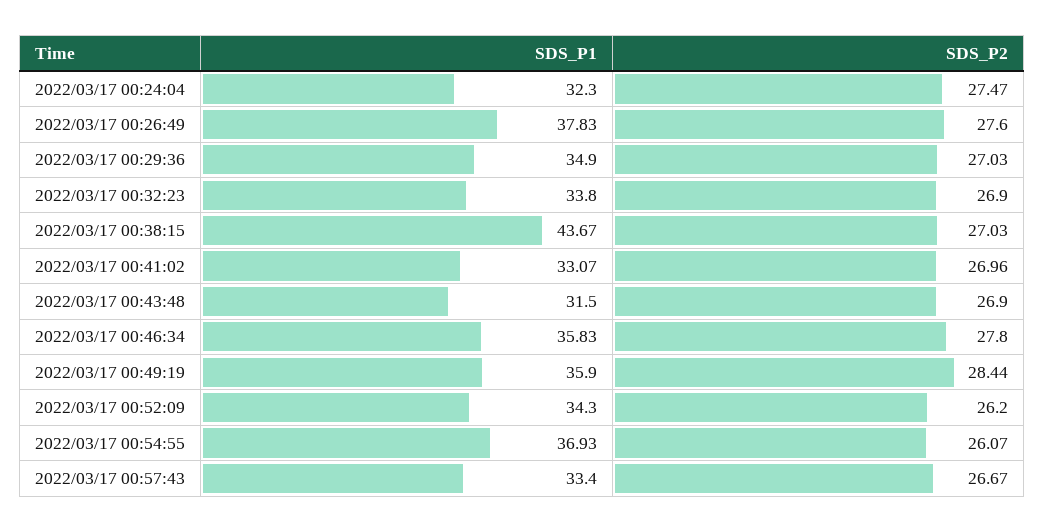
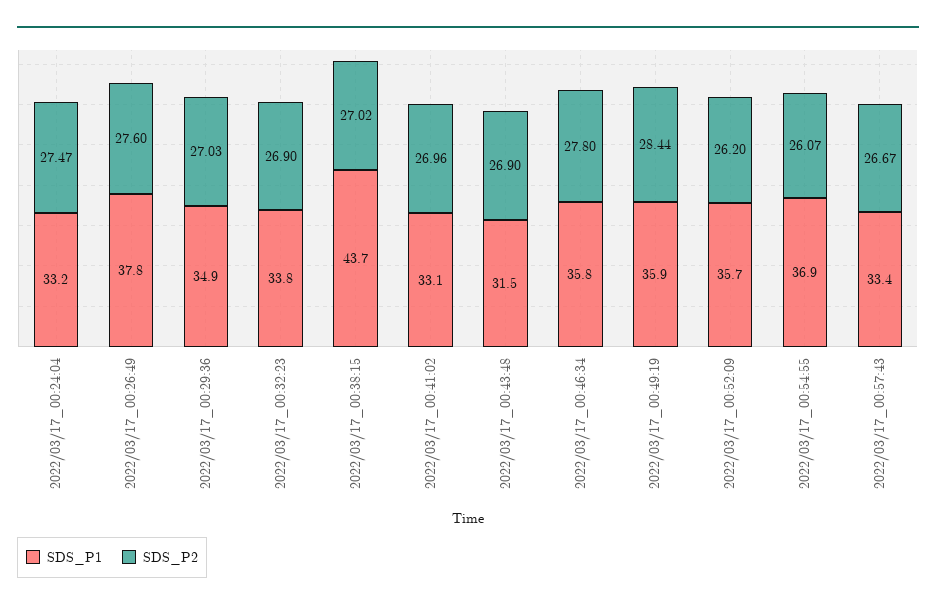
  {
    "SDS_P1": {
-     "2022/03/17 00:24:04": 32.3,
+     "2022/03/17 00:24:04": 33.2,
      "2022/03/17 00:26:49": 37.83,
      "2022/03/17 00:29:36": 34.9,
      "2022/03/17 00:32:23": 33.8,
      "2022/03/17 00:38:15": 43.67,
      "2022/03/17 00:41:02": 33.07,
      "2022/03/17 00:43:48": 31.5,
      "2022/03/17 00:46:34": 35.83,
      "2022/03/17 00:49:19": 35.9,
-     "2022/03/17 00:52:09": 34.3,
+     "2022/03/17 00:52:09": 35.7,
      "2022/03/17 00:54:55": 36.93,
      "2022/03/17 00:57:43": 33.4
    },
    "SDS_P2": {
      "2022/03/17 00:24:04": 27.47,
      "2022/03/17 00:26:49": 27.6,
      "2022/03/17 00:29:36": 27.03,
      "2022/03/17 00:32:23": 26.9,
-     "2022/03/17 00:38:15": 27.03,
+     "2022/03/17 00:38:15": 27.02,
      "2022/03/17 00:41:02": 26.96,
      "2022/03/17 00:43:48": 26.9,
      "2022/03/17 00:46:34": 27.8,
      "2022/03/17 00:49:19": 28.44,
      "2022/03/17 00:52:09": 26.2,
      "2022/03/17 00:54:55": 26.07,
      "2022/03/17 00:57:43": 26.67
    }
  }

